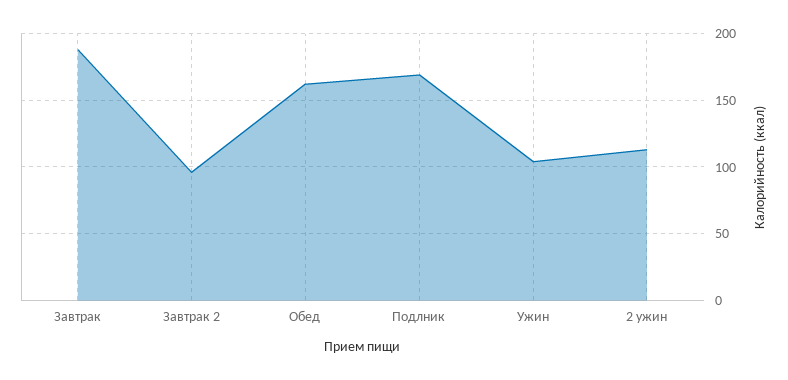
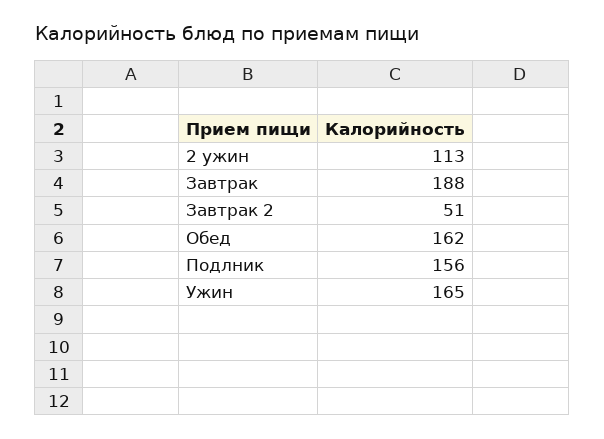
  {
    "Завтрак": 188,
-   "Завтрак 2": 95,
+   "Завтрак 2": 51,
    "Обед": 162,
-   "Подлник": 170,
+   "Подлник": 156,
-   "Ужин": 105,
+   "Ужин": 165,
    "2 ужин": 113
  }

